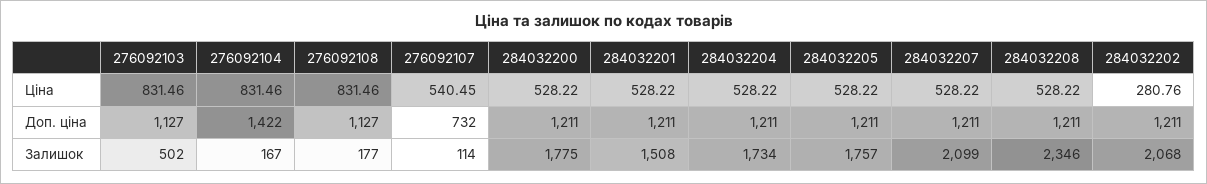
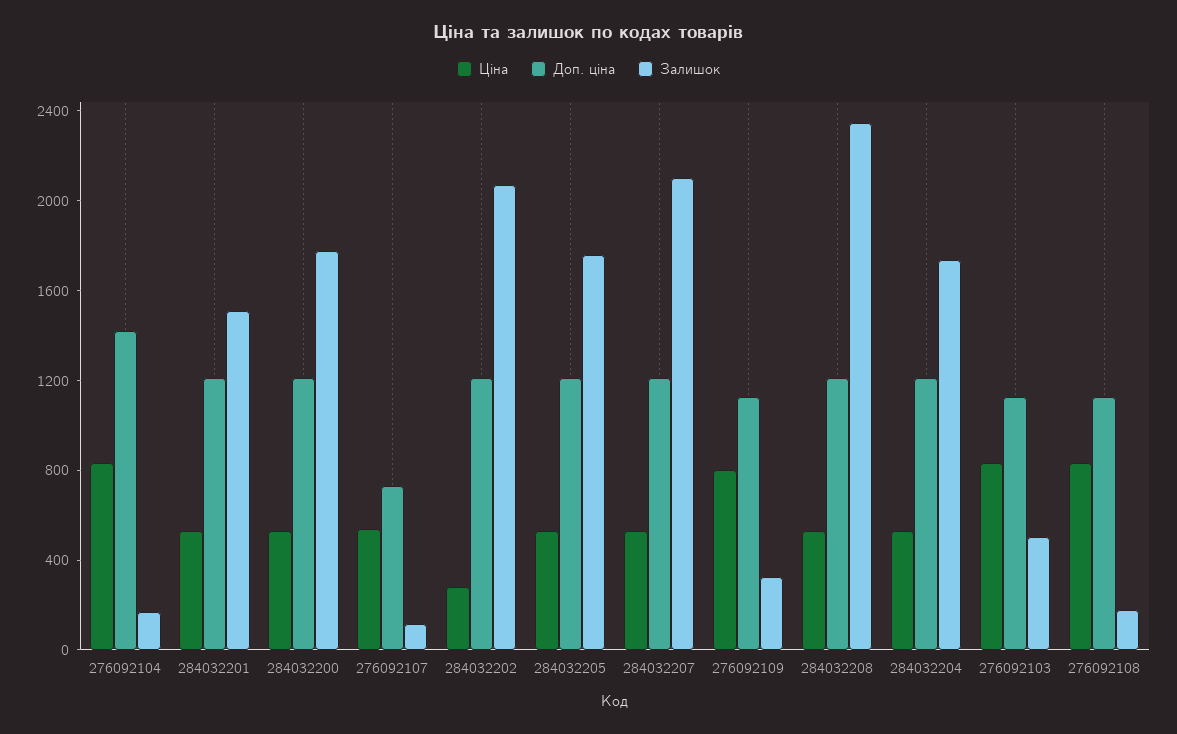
  {
    "Ціна": {
      "276092103": 831.46,
      "276092104": 831.46,
      "276092108": 831.46,
      "276092107": 540.45,
      "284032200": 528.22,
      "284032201": 528.22,
      "284032204": 528.22,
      "284032205": 528.22,
      "284032207": 528.22,
      "284032208": 528.22,
-     "284032202": 280.76
+     "284032202": 280.76,
+     "276092109": 800
    },
    "Доп. ціна": {
      "276092103": 1127,
      "276092104": 1422,
      "276092108": 1127,
      "276092107": 732,
      "284032200": 1211,
      "284032201": 1211,
      "284032204": 1211,
      "284032205": 1211,
      "284032207": 1211,
      "284032208": 1211,
-     "284032202": 1211
+     "284032202": 1211,
+     "276092109": 1100
    },
    "Залишок": {
      "276092103": 502,
      "276092104": 167,
      "276092108": 177,
      "276092107": 114,
      "284032200": 1775,
      "284032201": 1508,
      "284032204": 1734,
      "284032205": 1757,
      "284032207": 2099,
      "284032208": 2346,
-     "284032202": 2068
+     "284032202": 2068,
+     "276092109": 300
    }
  }

